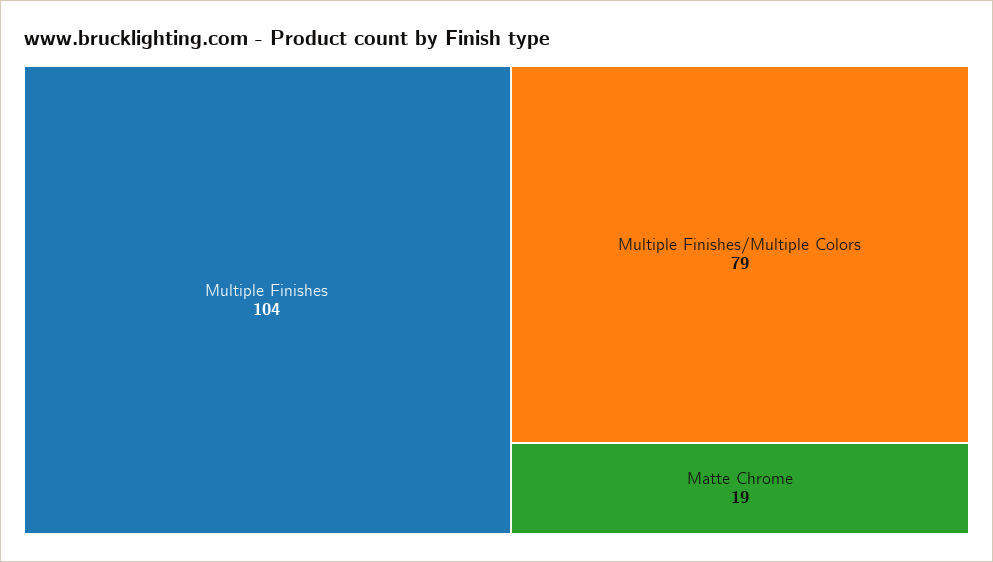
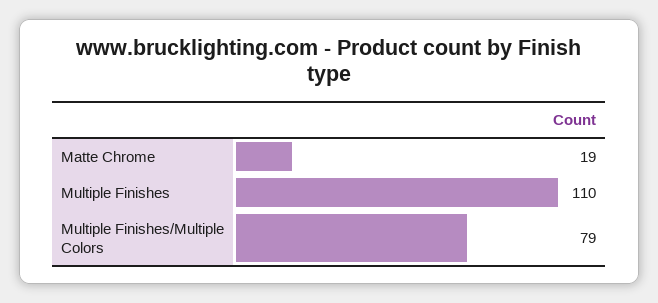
  {
-   "Multiple Finishes": 104,
+   "Multiple Finishes": 110,
    "Multiple Finishes/Multiple Colors": 79,
    "Matte Chrome": 19
  }

